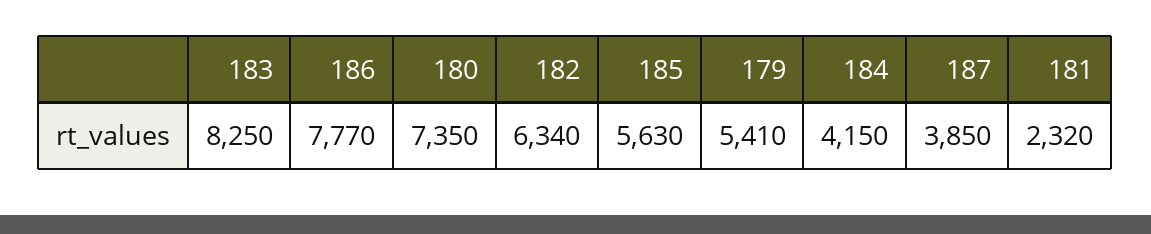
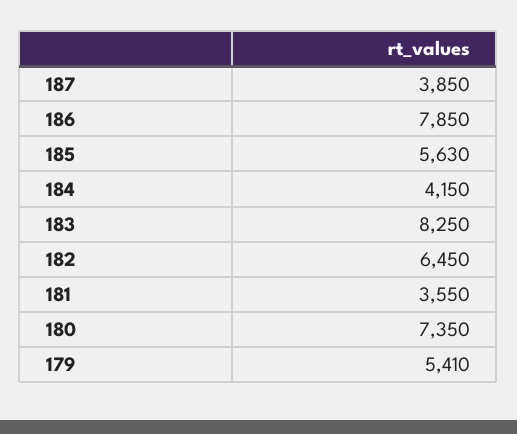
  {
    "183": 8250,
-   "186": 7770,
+   "186": 7850,
    "180": 7350,
-   "182": 6340,
+   "182": 6450,
    "185": 5630,
    "179": 5410,
    "184": 4150,
    "187": 3850,
-   "181": 2320
+   "181": 3550
  }

